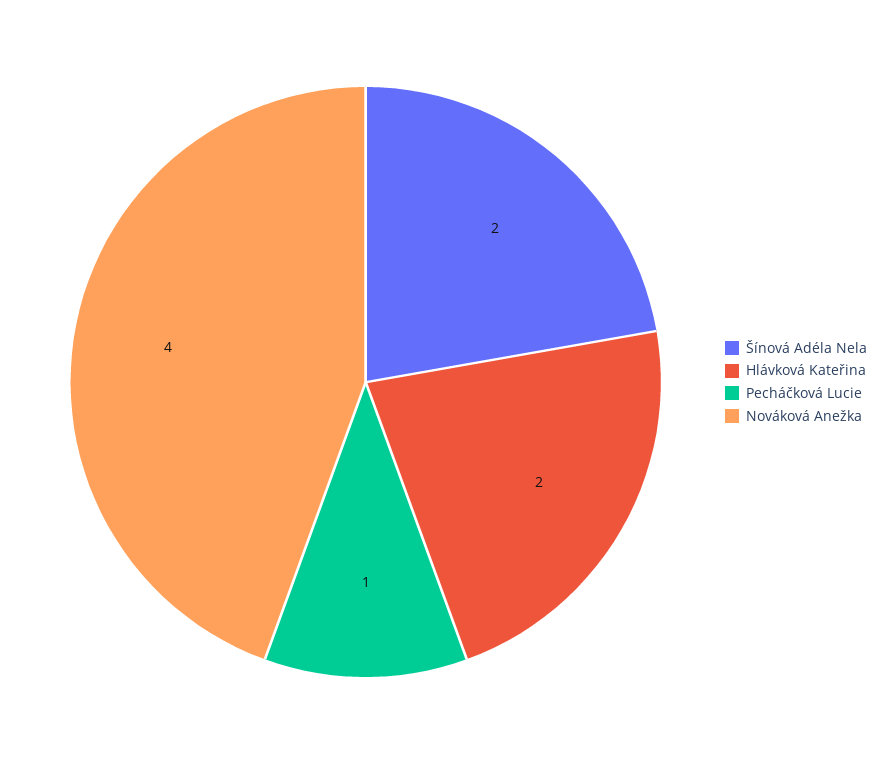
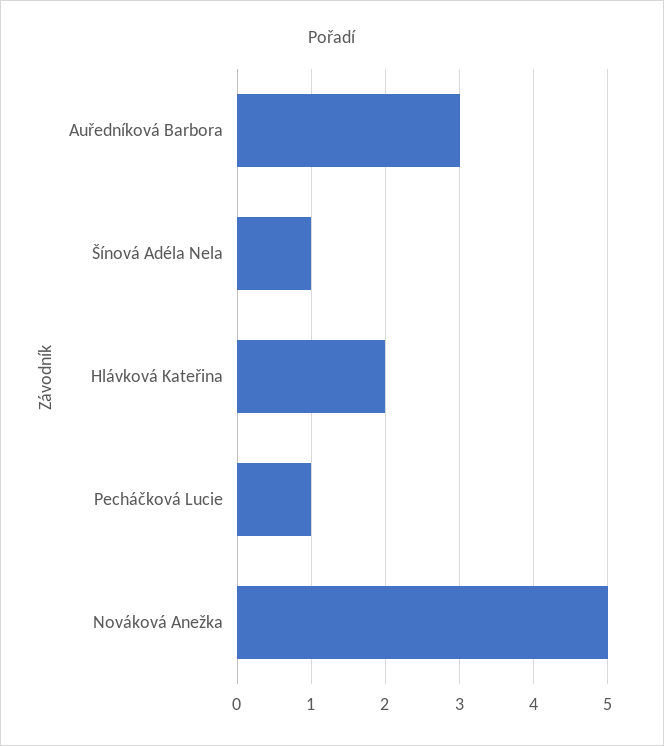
  {
-   "Šínová Adéla Nela": 2,
+   "Šínová Adéla Nela": 1,
    "Hlávková Kateřina": 2,
    "Pecháčková Lucie": 1,
-   "Nováková Anežka": 4
+   "Nováková Anežka": 5,
+   "Auředníková Barbora": 3
  }

